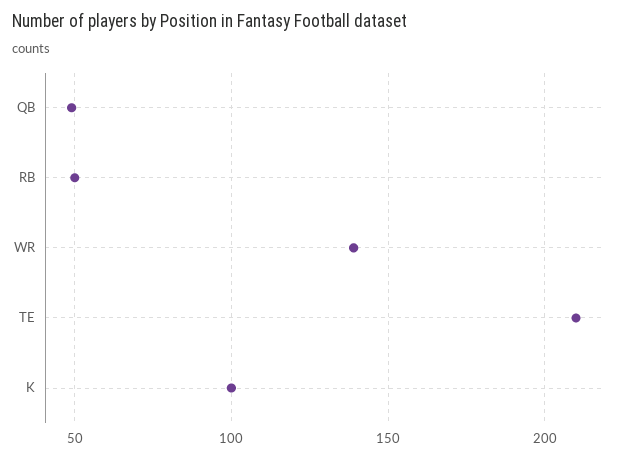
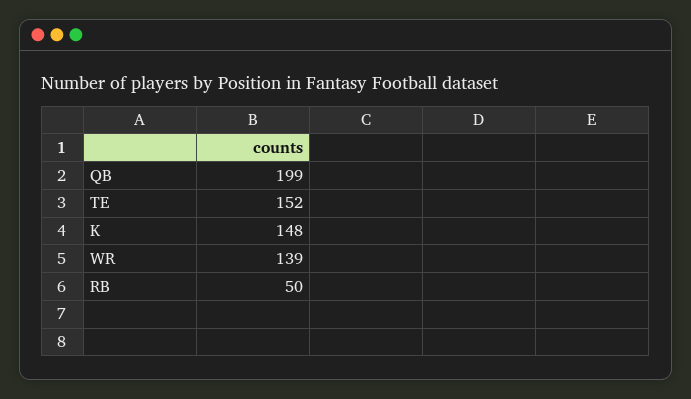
  {
-   "QB": 50,
+   "QB": 199,
    "RB": 50,
    "WR": 139,
-   "TE": 210,
+   "TE": 152,
-   "K": 100
+   "K": 148
  }

